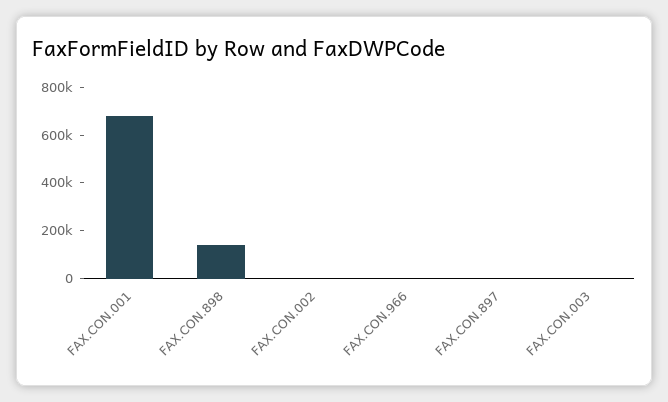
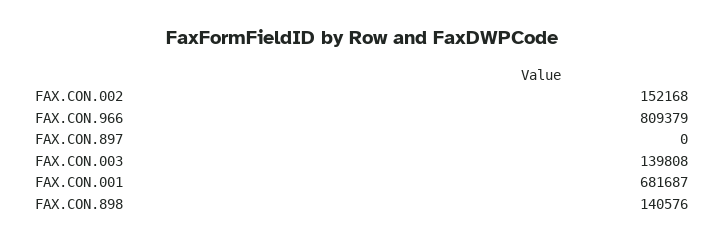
  {
    "FAX.CON.001": 681687,
    "FAX.CON.898": 140576,
-   "FAX.CON.002": 0,
+   "FAX.CON.002": 152168,
-   "FAX.CON.966": 0,
+   "FAX.CON.966": 809379,
    "FAX.CON.897": 0,
-   "FAX.CON.003": 0
+   "FAX.CON.003": 139808
  }

